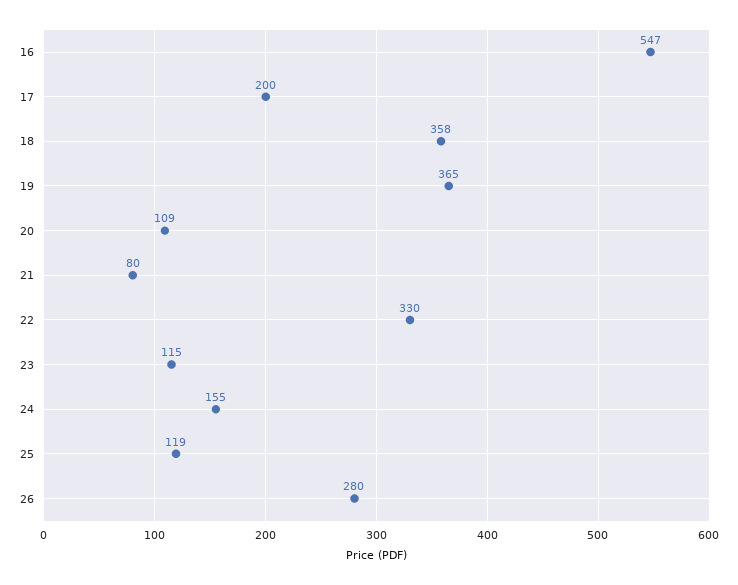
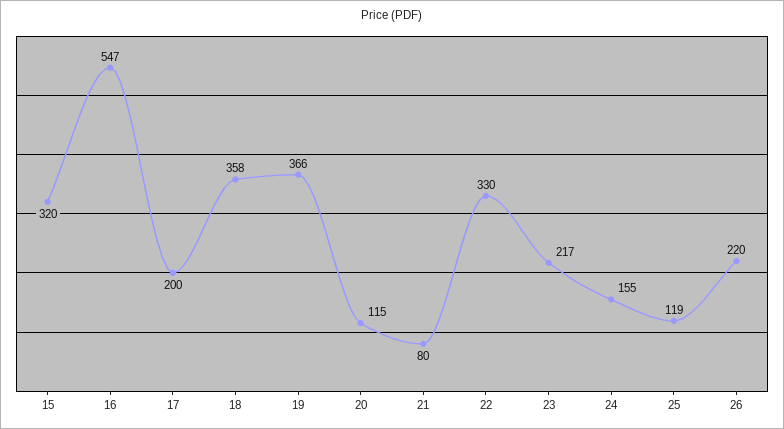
  {
    "16": 547,
    "17": 200,
    "18": 358,
-   "19": 365,
+   "19": 366,
-   "20": 109,
+   "20": 115,
    "21": 80,
    "22": 330,
-   "23": 115,
+   "23": 217,
    "24": 155,
    "25": 119,
-   "26": 280
+   "26": 220,
+   "15": 320
  }

